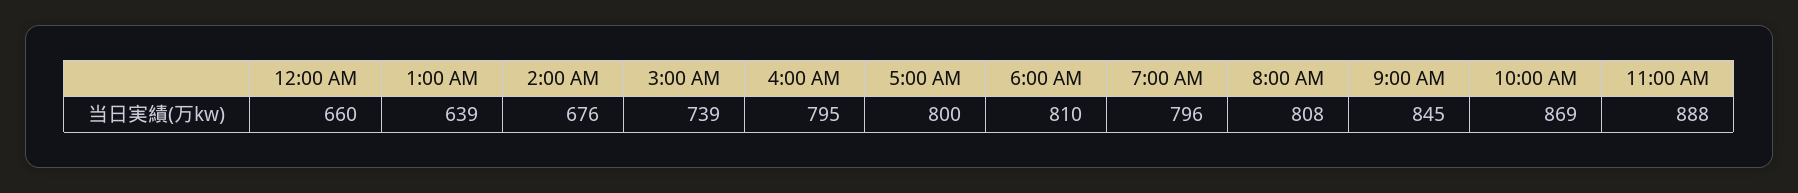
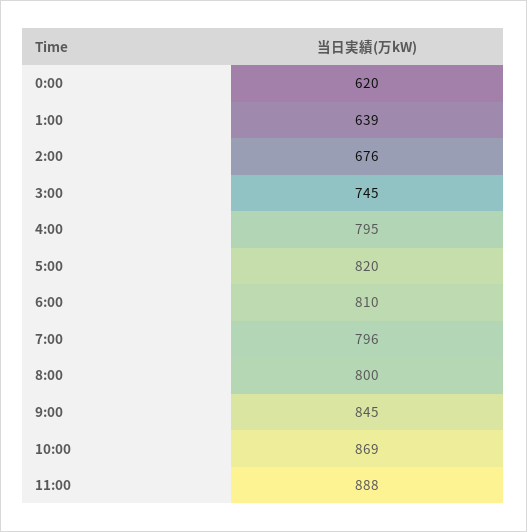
  {
-   "12:00 AM": 660,
+   "12:00 AM": 620,
    "1:00 AM": 639,
    "2:00 AM": 676,
-   "3:00 AM": 739,
+   "3:00 AM": 745,
    "4:00 AM": 795,
-   "5:00 AM": 800,
+   "5:00 AM": 820,
    "6:00 AM": 810,
    "7:00 AM": 796,
-   "8:00 AM": 808,
+   "8:00 AM": 800,
    "9:00 AM": 845,
    "10:00 AM": 869,
    "11:00 AM": 888
  }

